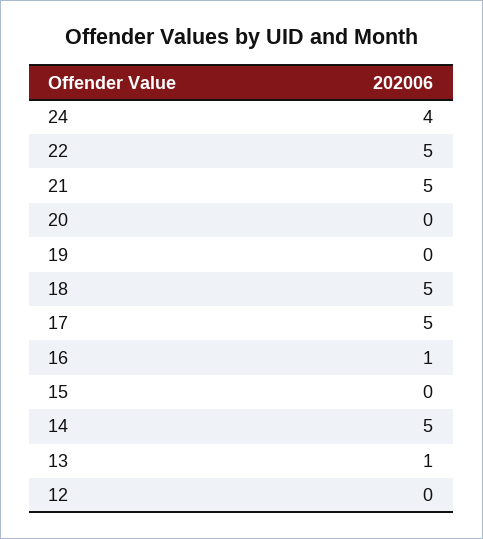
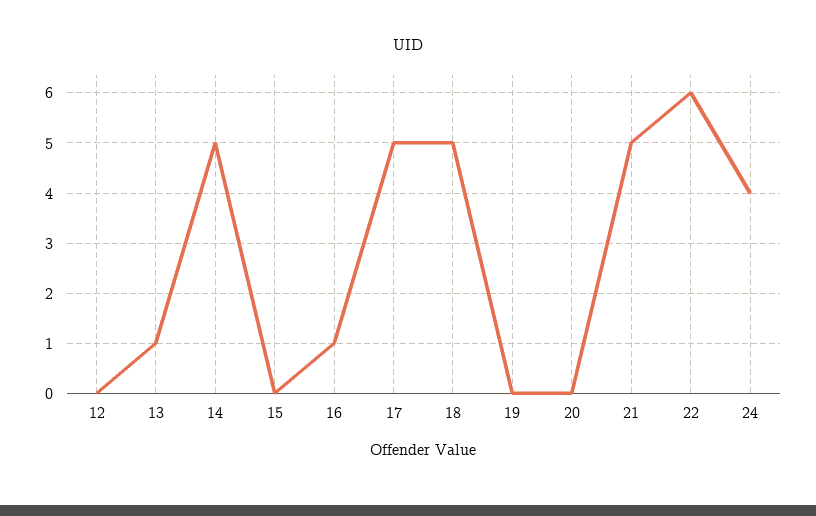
  {
    "24": 4,
-   "22": 5,
+   "22": 6,
    "21": 5,
    "20": 0,
    "19": 0,
    "18": 5,
    "17": 5,
    "16": 1,
    "15": 0,
    "14": 5,
    "13": 1,
    "12": 0
  }

